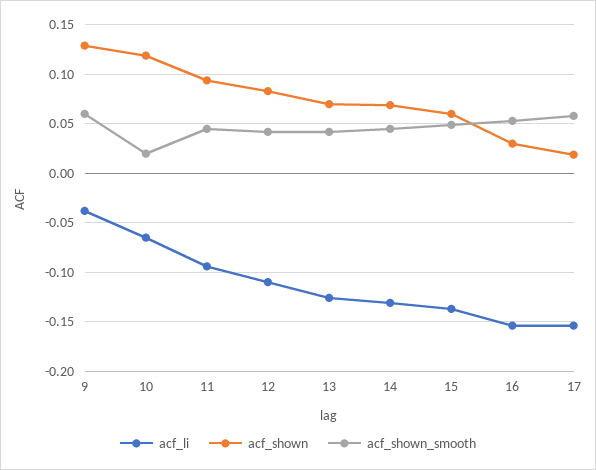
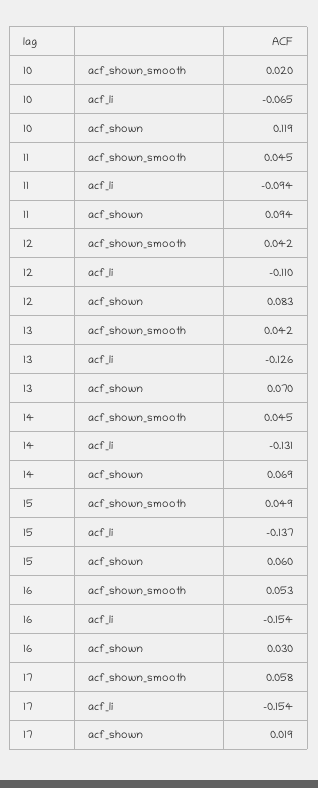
  {
    "acf_li": {
-     "9": -0.04,
      "10": -0.065,
      "11": -0.094,
      "12": -0.11,
      "13": -0.126,
      "14": -0.131,
      "15": -0.137,
      "16": -0.154,
      "17": -0.154
    },
    "acf_shown": {
-     "9": 0.13,
      "10": 0.119,
      "11": 0.094,
      "12": 0.083,
      "13": 0.07,
      "14": 0.069,
      "15": 0.06,
      "16": 0.03,
      "17": 0.019
    },
    "acf_shown_smooth": {
-     "9": 0.06,
      "10": 0.02,
      "11": 0.045,
      "12": 0.042,
      "13": 0.042,
      "14": 0.045,
      "15": 0.049,
      "16": 0.053,
      "17": 0.058
    }
  }

